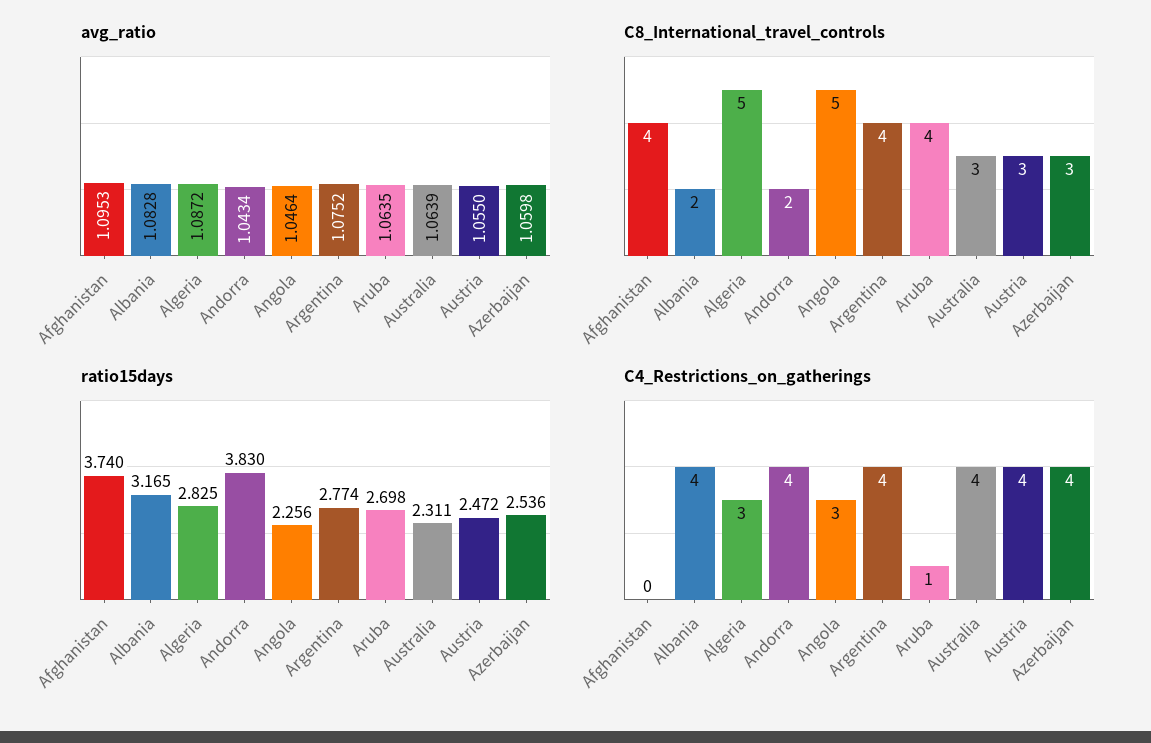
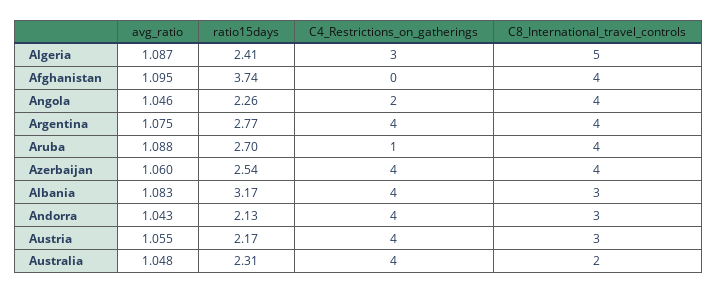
  {
    "avg_ratio": {
      "Afghanistan": 1.0953,
      "Albania": 1.0828,
      "Algeria": 1.0872,
      "Andorra": 1.0434,
      "Angola": 1.0464,
      "Argentina": 1.0752,
-     "Aruba": 1.0635,
+     "Aruba": 1.088,
-     "Australia": 1.0639,
+     "Australia": 1.048,
      "Austria": 1.055,
      "Azerbaijan": 1.0598
    },
    "C8_International_travel_controls": {
      "Afghanistan": 4,
-     "Albania": 2,
+     "Albania": 3,
      "Algeria": 5,
-     "Andorra": 2,
+     "Andorra": 3,
-     "Angola": 5,
+     "Angola": 4,
      "Argentina": 4,
      "Aruba": 4,
-     "Australia": 3,
+     "Australia": 2,
      "Austria": 3,
-     "Azerbaijan": 3
+     "Azerbaijan": 4
    },
    "ratio15days": {
      "Afghanistan": 3.74,
      "Albania": 3.165,
-     "Algeria": 2.825,
+     "Algeria": 2.41,
-     "Andorra": 3.83,
+     "Andorra": 2.13,
      "Angola": 2.256,
      "Argentina": 2.774,
      "Aruba": 2.698,
      "Australia": 2.311,
-     "Austria": 2.472,
+     "Austria": 2.17,
      "Azerbaijan": 2.536
    },
    "C4_Restrictions_on_gatherings": {
      "Afghanistan": 0,
      "Albania": 4,
      "Algeria": 3,
      "Andorra": 4,
-     "Angola": 3,
+     "Angola": 2,
      "Argentina": 4,
      "Aruba": 1,
      "Australia": 4,
      "Austria": 4,
      "Azerbaijan": 4
    }
  }

